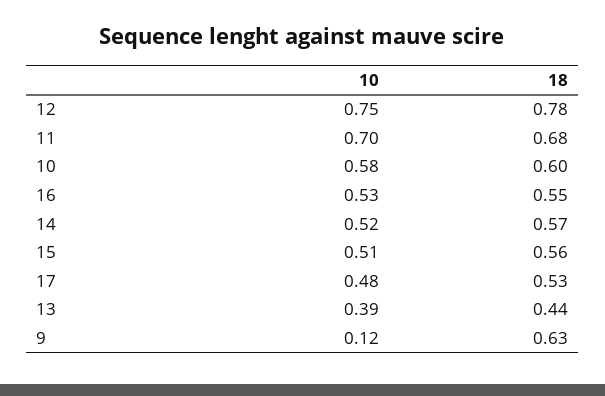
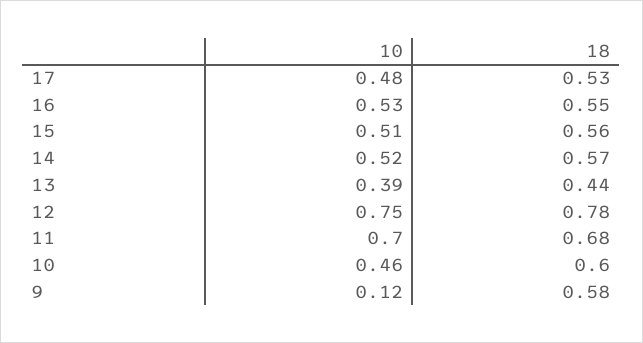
  {
    "10": {
      "12": 0.75,
      "11": 0.7,
-     "10": 0.58,
+     "10": 0.46,
      "16": 0.53,
      "14": 0.52,
      "15": 0.51,
      "17": 0.48,
      "13": 0.39,
      "9": 0.12
    },
    "18": {
      "12": 0.78,
      "11": 0.68,
      "10": 0.6,
      "16": 0.55,
      "14": 0.57,
      "15": 0.56,
      "17": 0.53,
      "13": 0.44,
-     "9": 0.63
+     "9": 0.58
    }
  }

